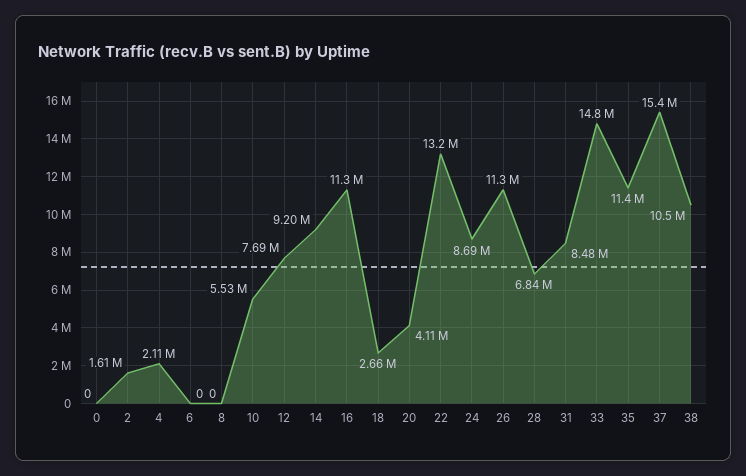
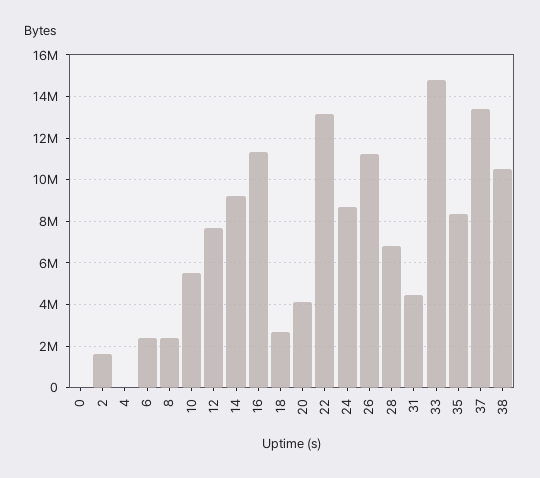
  {
    "0": 0,
    "2": 1610000,
-   "4": 2110000,
+   "4": 0,
-   "6": 0,
+   "6": 2500000,
-   "8": 0,
+   "8": 2500000,
    "10": 5530000,
    "12": 7690000,
    "14": 9200000,
    "16": 11300000,
    "18": 2660000,
    "20": 4110000,
    "22": 13200000,
    "24": 8690000,
    "26": 11300000,
    "28": 6840000,
-   "31": 8480000,
+   "31": 4500000,
    "33": 14800000,
-   "35": 11400000,
+   "35": 8500000,
-   "37": 15400000,
+   "37": 13500000,
    "38": 10500000
  }

